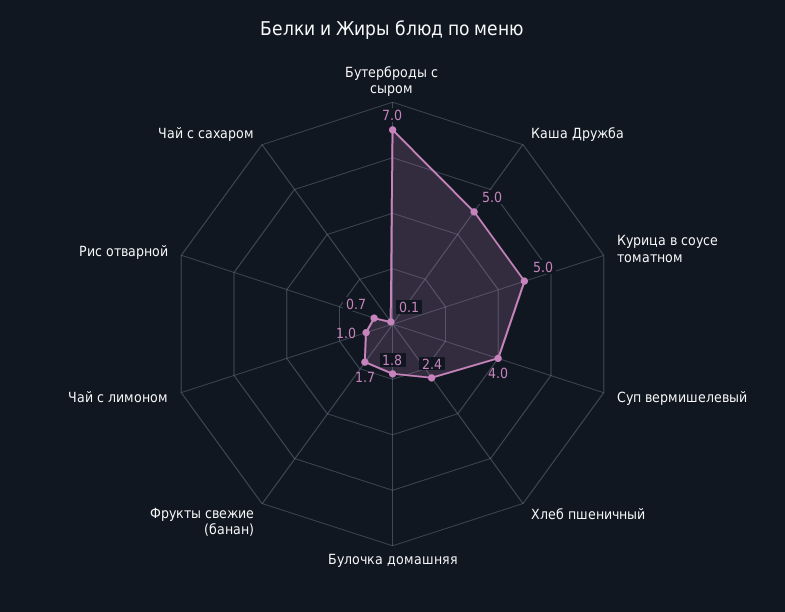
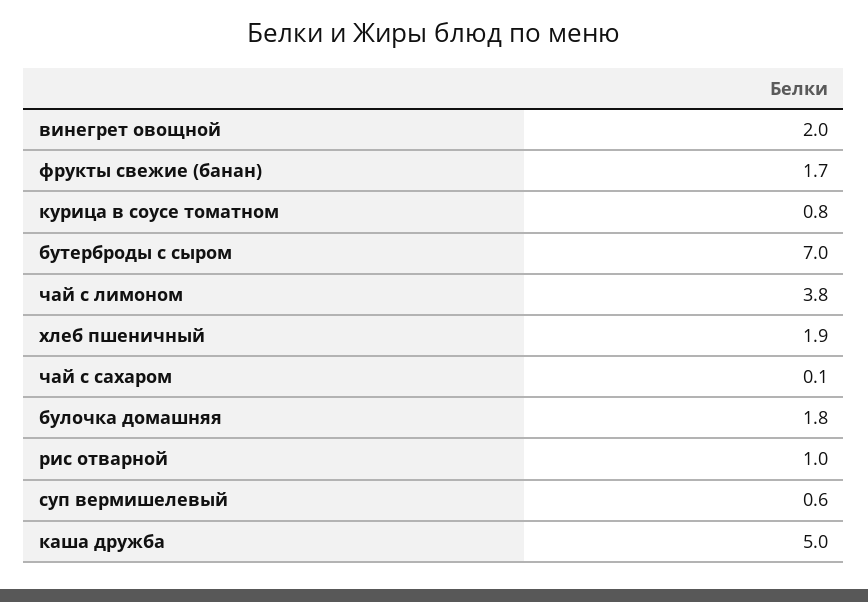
  {
    "Бутерброды с сыром": 7,
    "Каша Дружба": 5,
-   "Курица в соусе томатном": 5,
+   "Курица в соусе томатном": 0.8,
-   "Суп вермишелевый": 4,
+   "Суп вермишелевый": 0.6,
-   "Хлеб пшеничный": 2.4,
+   "Хлеб пшеничный": 1.9,
    "Булочка домашняя": 1.8,
    "Фрукты свежие (банан)": 1.7,
-   "Чай с лимоном": 1,
+   "Чай с лимоном": 3.8,
-   "Рис отварной": 0.7,
+   "Рис отварной": 1,
-   "Чай с сахаром": 0.1
+   "Чай с сахаром": 0.1,
+   "винегрет овощной": 2
  }

